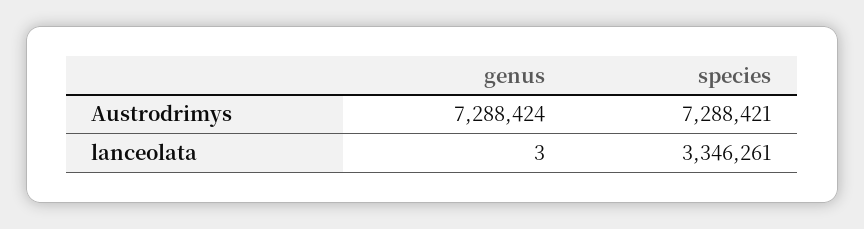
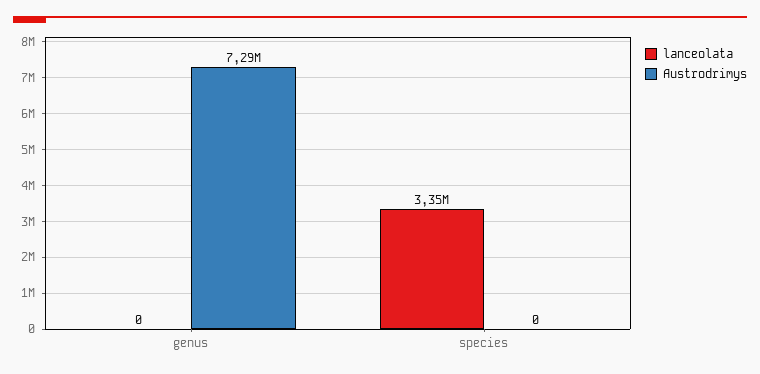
  {
    "Austrodrimys": {
      "genus": 7288424,
-     "species": 7288421
+     "species": 0
    },
    "lanceolata": {
-     "genus": 3,
+     "genus": 0,
      "species": 3346261
    }
  }

